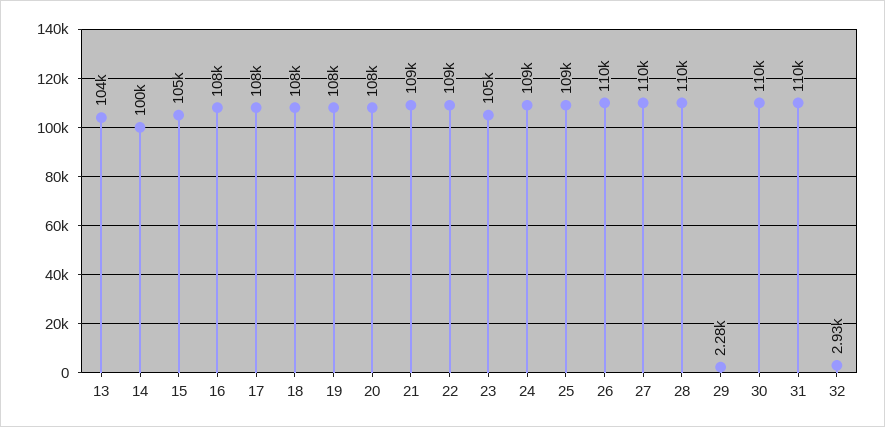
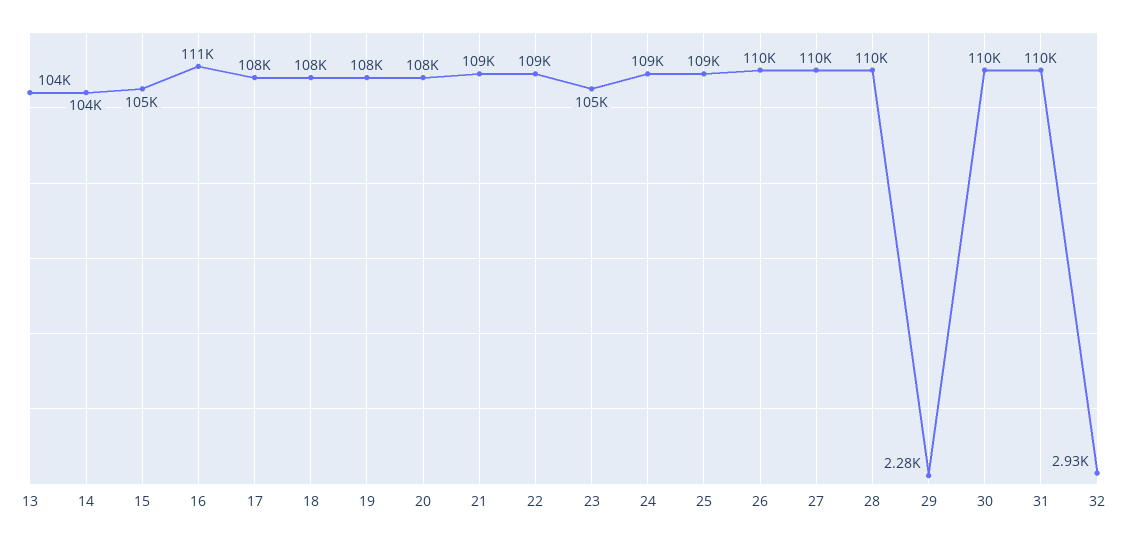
  {
    "13": 104000,
-   "14": 100000,
+   "14": 104000,
    "15": 105000,
-   "16": 108000,
+   "16": 111000,
    "17": 108000,
    "18": 108000,
    "19": 108000,
    "20": 108000,
    "21": 109000,
    "22": 109000,
    "23": 105000,
    "24": 109000,
    "25": 109000,
    "26": 110000,
    "27": 110000,
    "28": 110000,
    "29": 2280,
    "30": 110000,
    "31": 110000,
    "32": 2930
  }

